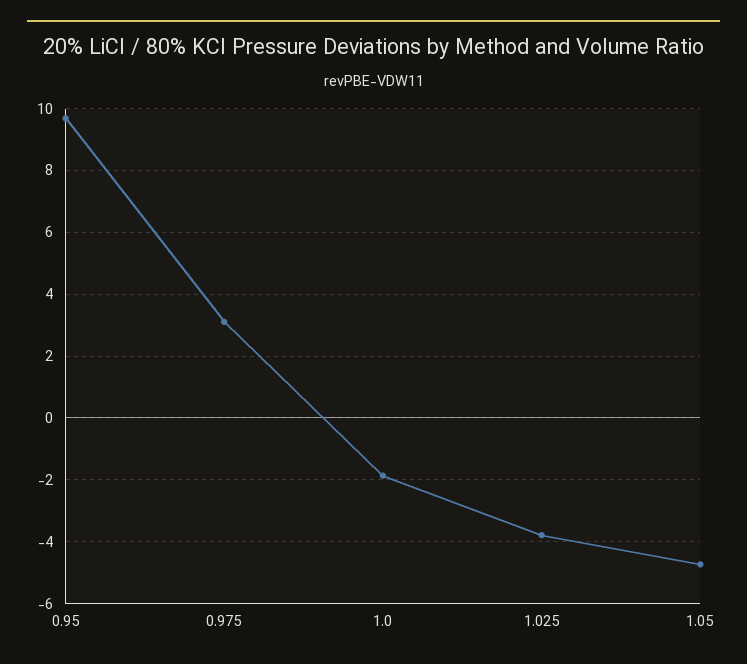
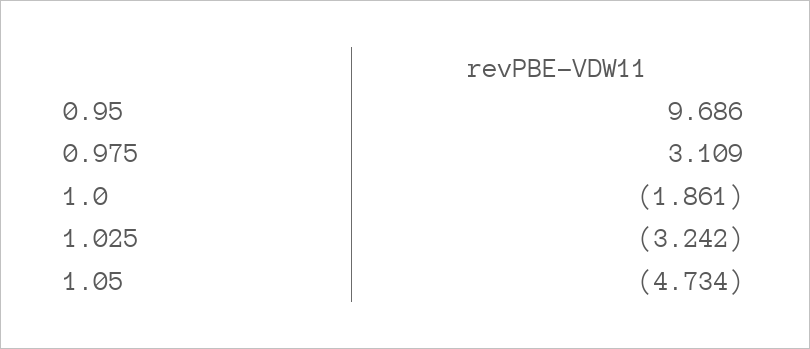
  {
    "0.95": 9.686,
    "0.975": 3.109,
    "1.0": -1.861,
-   "1.025": -3.8,
+   "1.025": -3.242,
    "1.05": -4.734
  }

